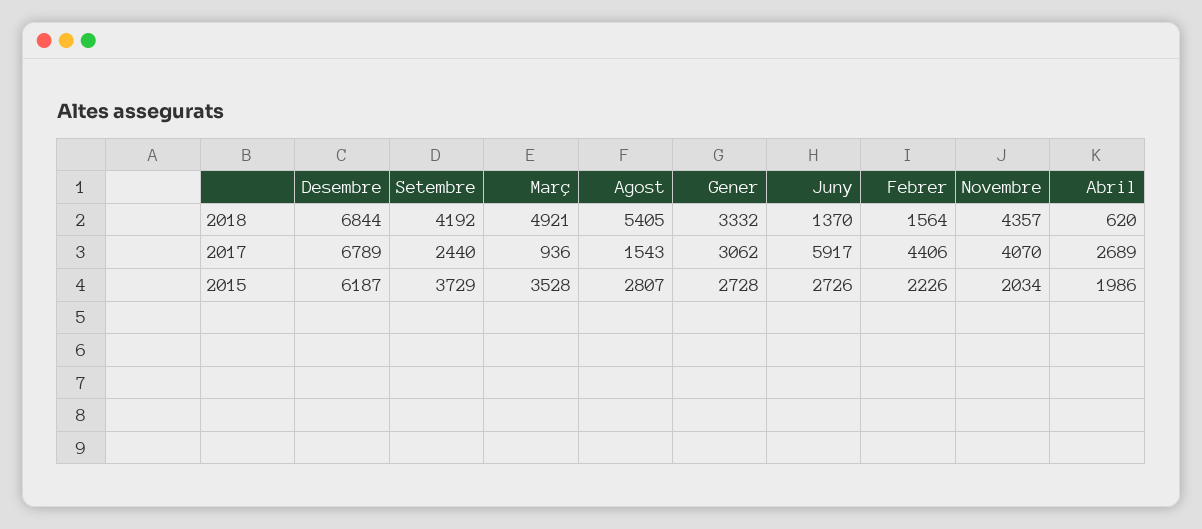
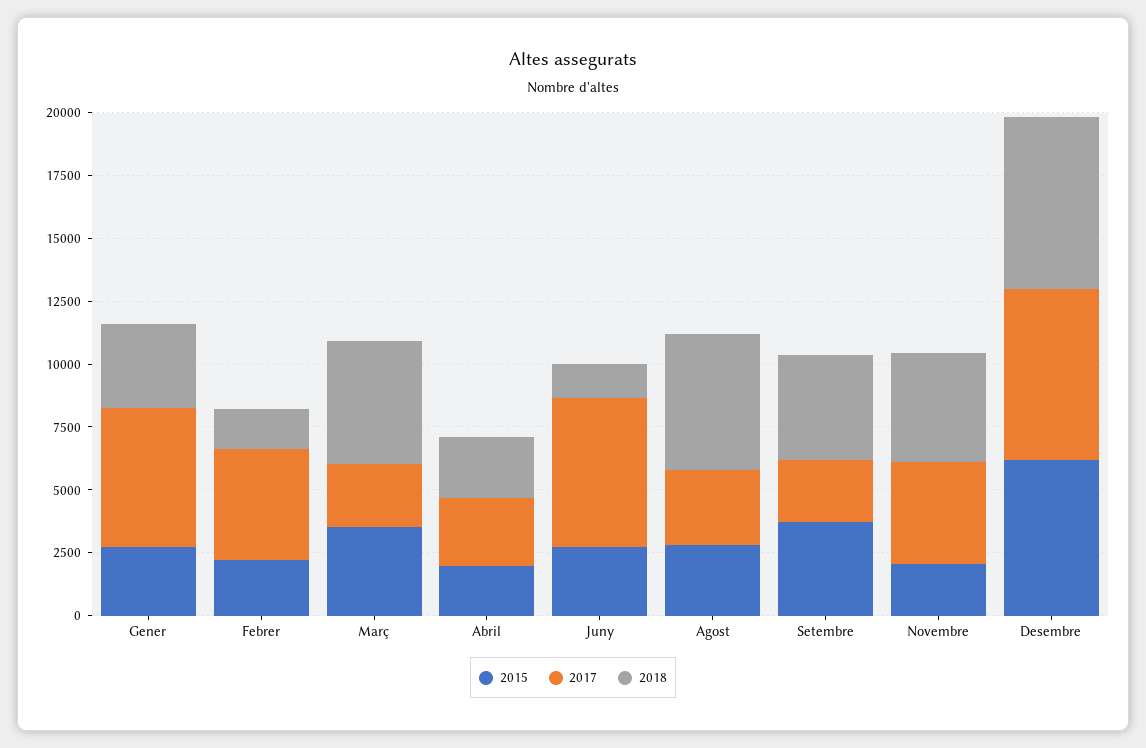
  {
    "2018": {
      "Desembre": 6844,
      "Setembre": 4192,
      "Març": 4921,
      "Agost": 5405,
      "Gener": 3332,
      "Juny": 1370,
      "Febrer": 1564,
      "Novembre": 4357,
-     "Abril": 620
+     "Abril": 2500
    },
    "2017": {
      "Desembre": 6789,
      "Setembre": 2440,
-     "Març": 936,
+     "Març": 2500,
-     "Agost": 1543,
+     "Agost": 3000,
-     "Gener": 3062,
+     "Gener": 5500,
      "Juny": 5917,
      "Febrer": 4406,
      "Novembre": 4070,
      "Abril": 2689
    },
    "2015": {
      "Desembre": 6187,
      "Setembre": 3729,
      "Març": 3528,
      "Agost": 2807,
      "Gener": 2728,
      "Juny": 2726,
      "Febrer": 2226,
      "Novembre": 2034,
      "Abril": 1986
    }
  }

